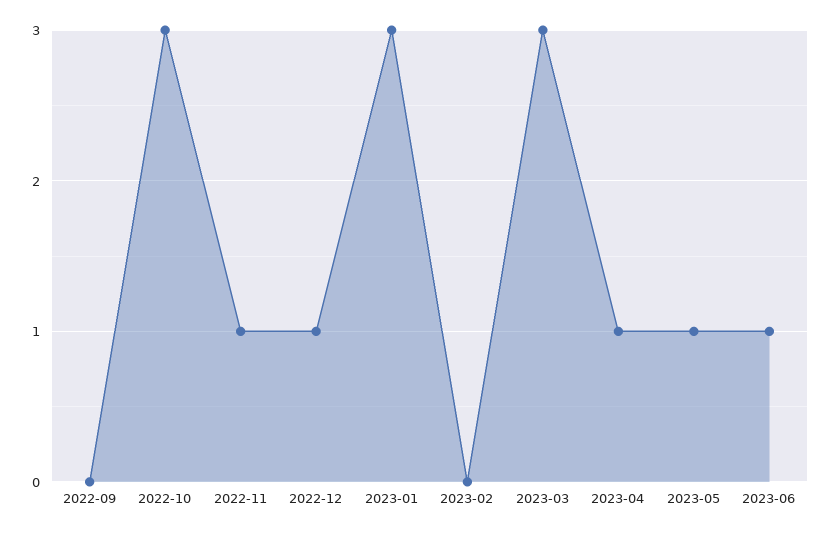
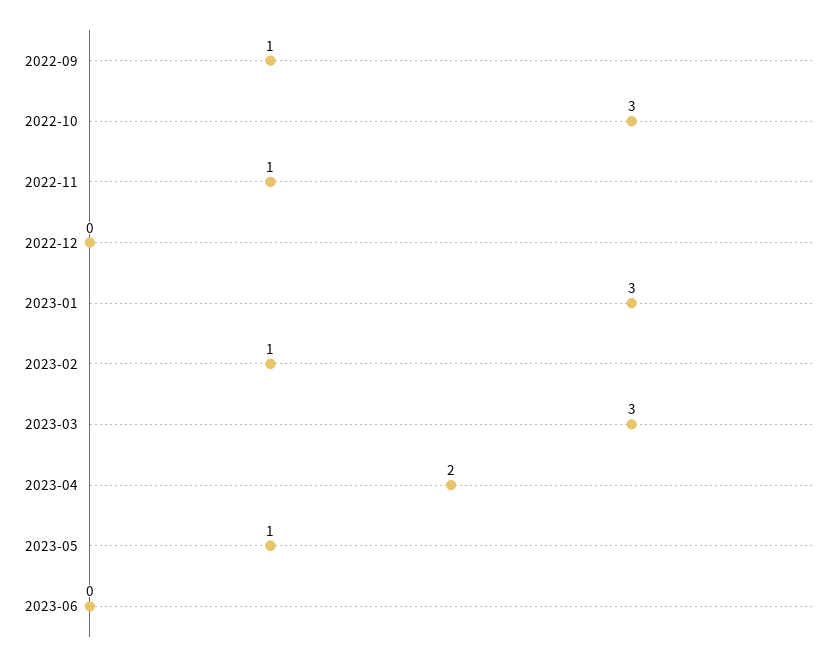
  {
-   "2022-09": 0,
+   "2022-09": 1,
    "2022-10": 3,
    "2022-11": 1,
-   "2022-12": 1,
+   "2022-12": 0,
    "2023-01": 3,
-   "2023-02": 0,
+   "2023-02": 1,
    "2023-03": 3,
-   "2023-04": 1,
+   "2023-04": 2,
    "2023-05": 1,
-   "2023-06": 1
+   "2023-06": 0
  }

